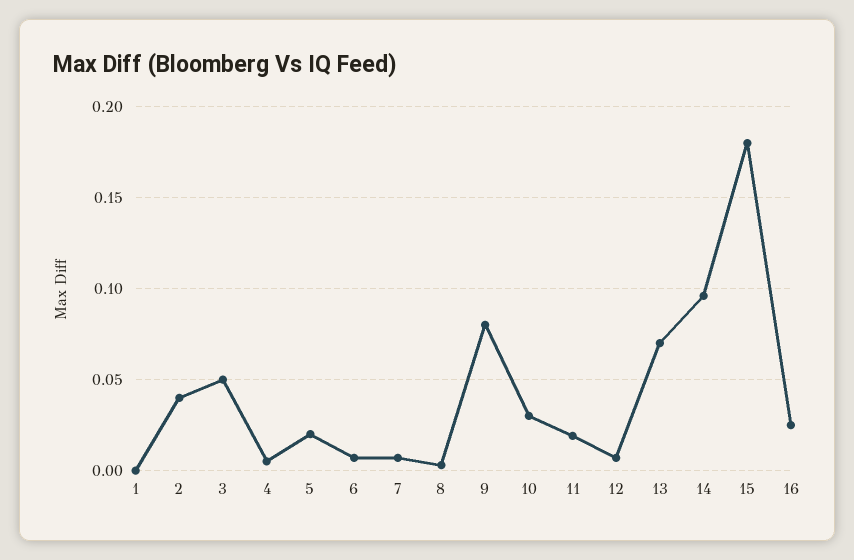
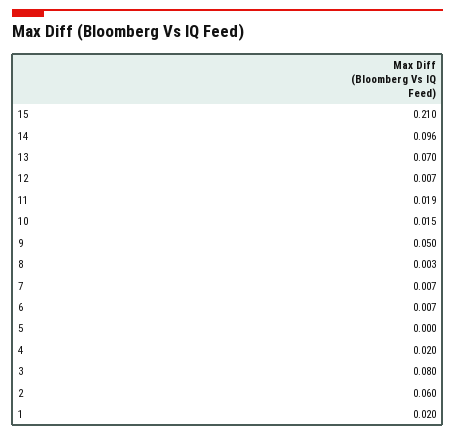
  {
-   "1": 0,
+   "1": 0.02,
-   "2": 0.04,
+   "2": 0.06,
-   "3": 0.05,
+   "3": 0.08,
-   "4": 0.005,
+   "4": 0.02,
-   "5": 0.02,
+   "5": 0,
    "6": 0.007,
    "7": 0.007,
    "8": 0.003,
-   "9": 0.08,
+   "9": 0.05,
-   "10": 0.03,
+   "10": 0.015,
    "11": 0.019,
    "12": 0.007,
    "13": 0.07,
    "14": 0.096,
-   "15": 0.18,
+   "15": 0.21
-   "16": 0.025
  }

